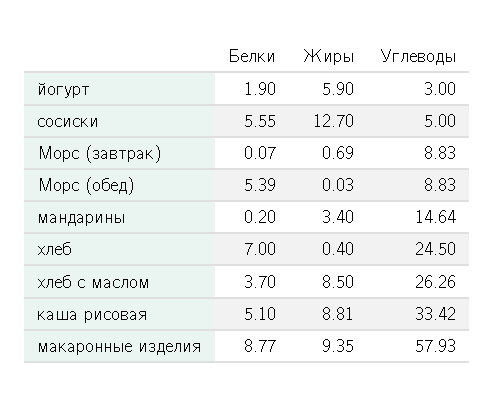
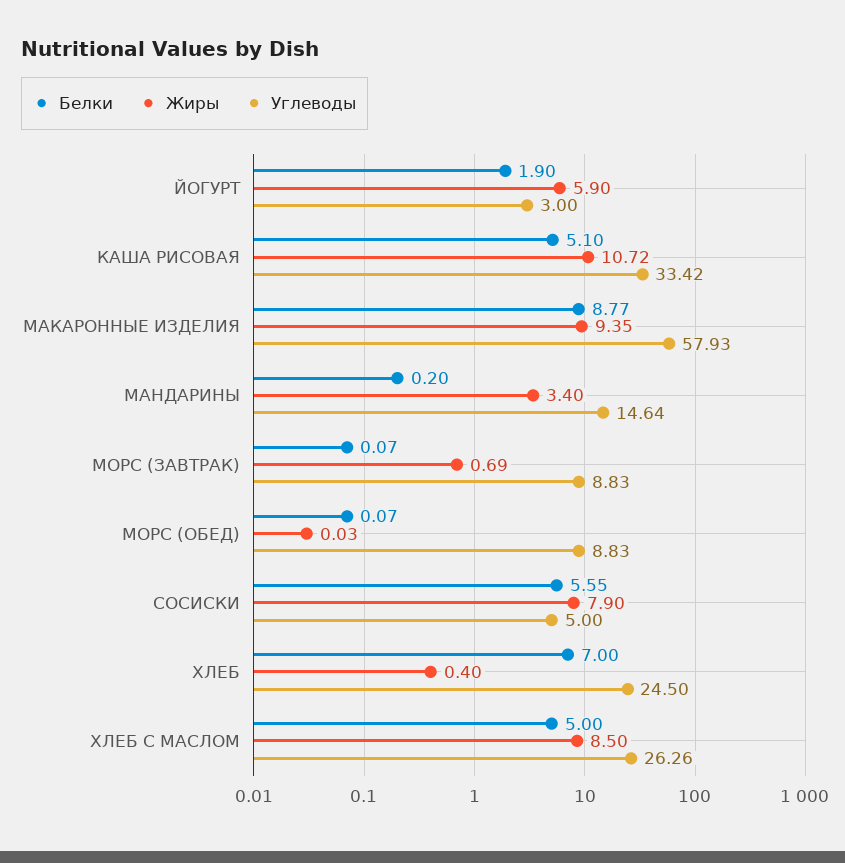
  {
    "Белки": {
      "йогурт": 1.9,
      "сосиски": 5.55,
      "Морс (завтрак)": 0.07,
-     "Морс (обед)": 5.39,
+     "Морс (обед)": 0.07,
      "мандарины": 0.2,
      "хлеб": 7,
-     "хлеб с маслом": 3.7,
+     "хлеб с маслом": 5,
      "каша рисовая": 5.1,
      "макаронные изделия": 8.77
    },
    "Жиры": {
      "йогурт": 5.9,
-     "сосиски": 12.7,
+     "сосиски": 7.9,
      "Морс (завтрак)": 0.69,
      "Морс (обед)": 0.03,
      "мандарины": 3.4,
      "хлеб": 0.4,
      "хлеб с маслом": 8.5,
-     "каша рисовая": 8.81,
+     "каша рисовая": 10.72,
      "макаронные изделия": 9.35
    },
    "Углеводы": {
      "йогурт": 3,
      "сосиски": 5,
      "Морс (завтрак)": 8.83,
      "Морс (обед)": 8.83,
      "мандарины": 14.64,
      "хлеб": 24.5,
      "хлеб с маслом": 26.26,
      "каша рисовая": 33.42,
      "макаронные изделия": 57.93
    }
  }

